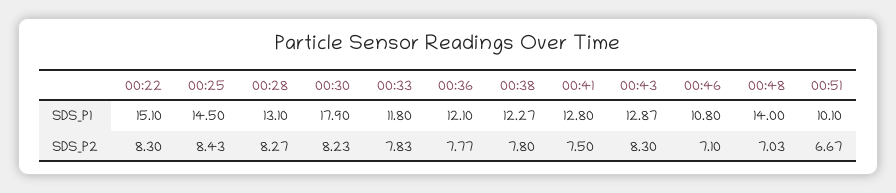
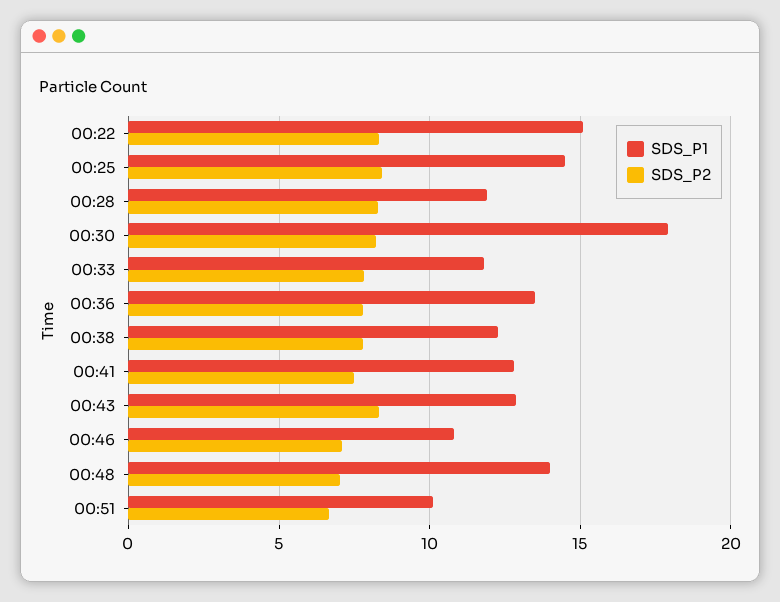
  {
    "SDS_P1": {
      "00:22": 15.1,
      "00:25": 14.5,
-     "00:28": 13.1,
+     "00:28": 12,
      "00:30": 17.9,
      "00:33": 11.8,
-     "00:36": 12.1,
+     "00:36": 13.5,
      "00:38": 12.27,
      "00:41": 12.8,
      "00:43": 12.87,
      "00:46": 10.8,
      "00:48": 14,
      "00:51": 10.1
    },
    "SDS_P2": {
      "00:22": 8.3,
      "00:25": 8.43,
      "00:28": 8.27,
      "00:30": 8.23,
      "00:33": 7.83,
      "00:36": 7.77,
      "00:38": 7.8,
      "00:41": 7.5,
      "00:43": 8.3,
      "00:46": 7.1,
      "00:48": 7.03,
      "00:51": 6.67
    }
  }

